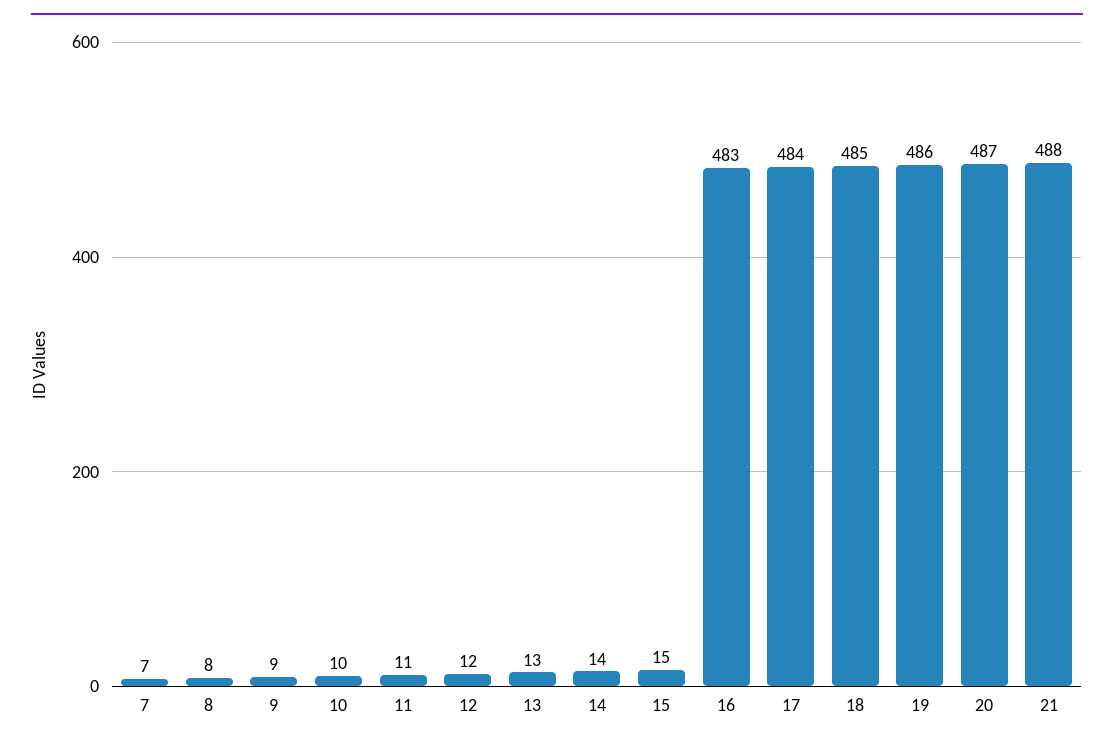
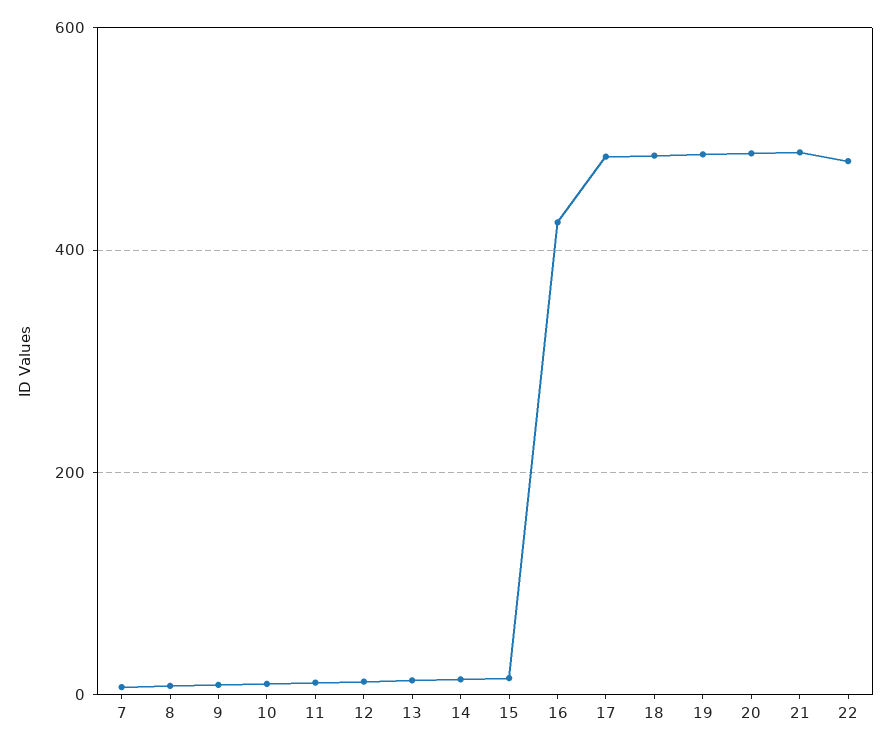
  {
    "7": 7,
    "8": 8,
    "9": 9,
    "10": 10,
    "11": 11,
    "12": 12,
    "13": 13,
    "14": 14,
    "15": 15,
-   "16": 483,
+   "16": 420,
    "17": 484,
    "18": 485,
    "19": 486,
    "20": 487,
-   "21": 488
+   "21": 488,
+   "22": 480
  }

